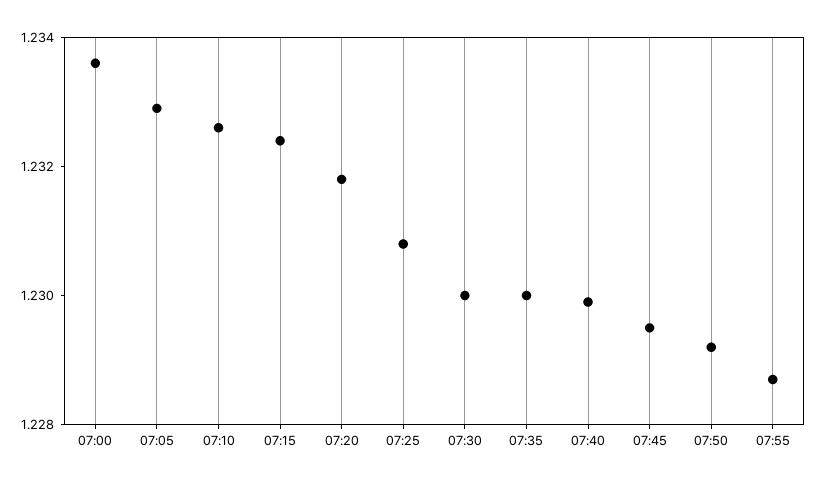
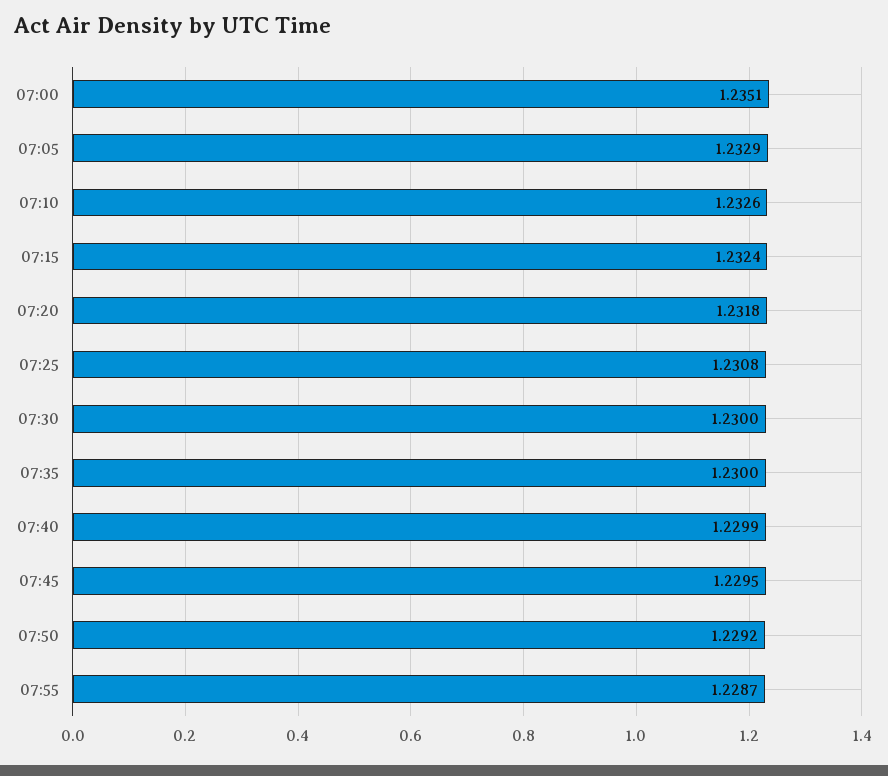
  {
-   "07:00": 1.2335,
+   "07:00": 1.2351,
    "07:05": 1.2329,
    "07:10": 1.2326,
    "07:15": 1.2324,
    "07:20": 1.2318,
    "07:25": 1.2308,
    "07:30": 1.23,
    "07:35": 1.23,
    "07:40": 1.2299,
    "07:45": 1.2295,
    "07:50": 1.2292,
    "07:55": 1.2287
  }

